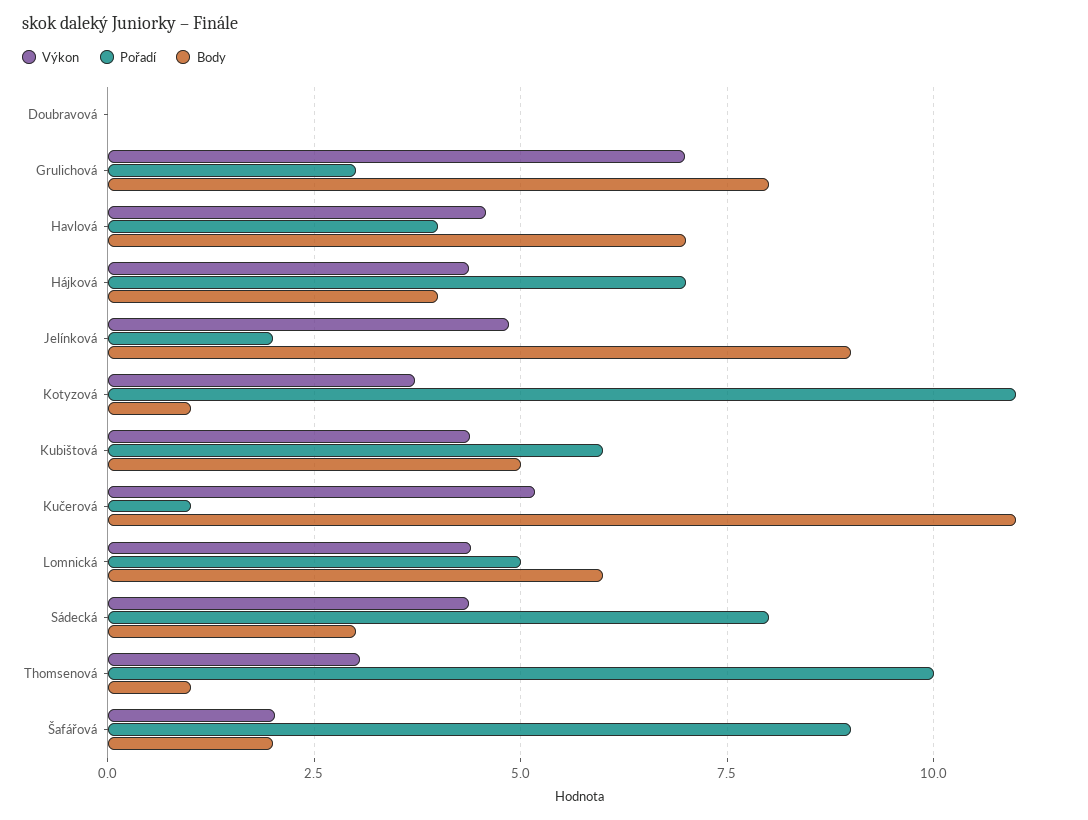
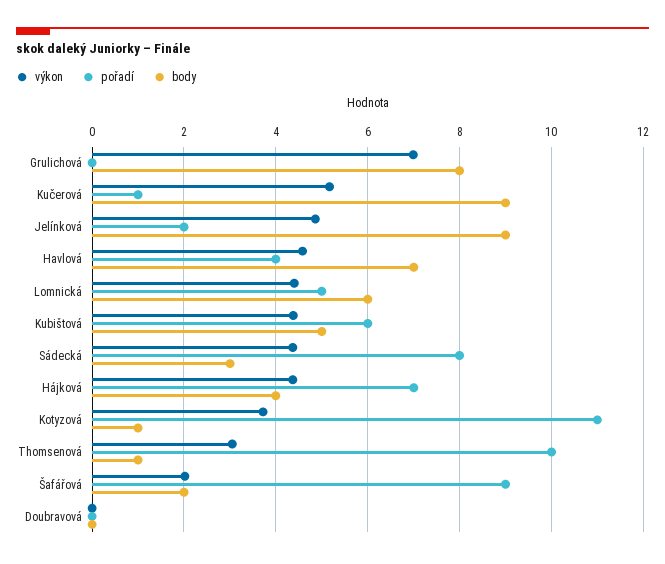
  {
    "Výkon": {
      "Doubravová": 0,
      "Grulichová": 7,
      "Havlová": 4.6,
      "Hájková": 4.4,
      "Jelínková": 4.8,
      "Kotyzová": 3.8,
      "Kubištová": 4.4,
      "Kučerová": 5.2,
      "Lomnická": 4.4,
      "Sádecká": 4.4,
      "Thomsenová": 3,
      "Šafářová": 2
    },
    "Pořadí": {
      "Doubravová": 0,
-     "Grulichová": 3,
+     "Grulichová": 0,
      "Havlová": 4,
      "Hájková": 7,
      "Jelínková": 2,
      "Kotyzová": 11,
      "Kubištová": 6,
      "Kučerová": 1,
      "Lomnická": 5,
      "Sádecká": 8,
      "Thomsenová": 10,
      "Šafářová": 9
    },
    "Body": {
      "Doubravová": 0,
      "Grulichová": 8,
      "Havlová": 7,
      "Hájková": 4,
      "Jelínková": 9,
      "Kotyzová": 1,
      "Kubištová": 5,
-     "Kučerová": 11,
+     "Kučerová": 9,
      "Lomnická": 6,
      "Sádecká": 3,
      "Thomsenová": 1,
      "Šafářová": 2
    }
  }

